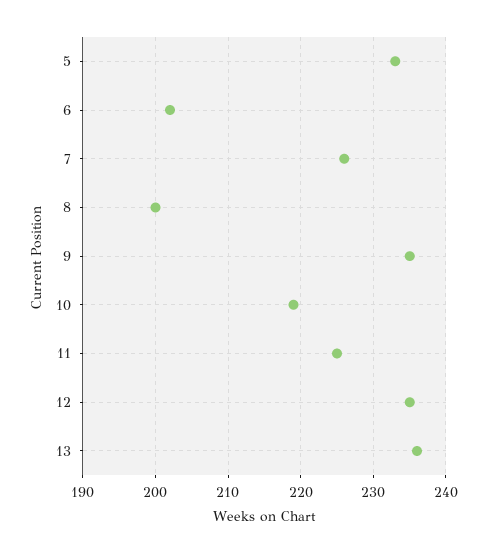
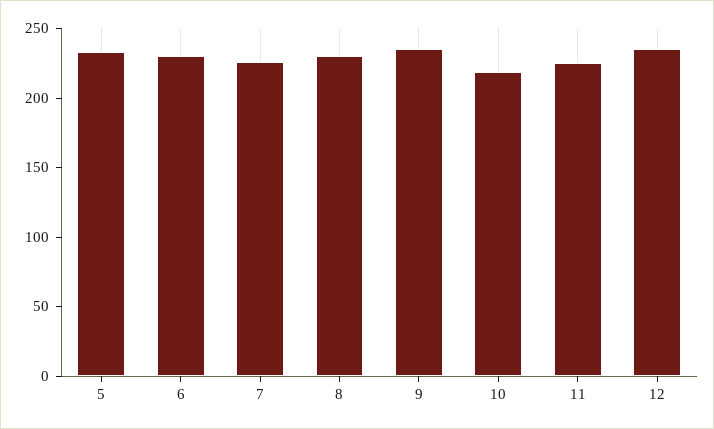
  {
    "5": 233,
-   "6": 202,
+   "6": 230,
    "7": 226,
-   "8": 200,
+   "8": 230,
    "9": 235,
    "10": 219,
    "11": 225,
-   "12": 235,
+   "12": 235
-   "13": 236
  }

